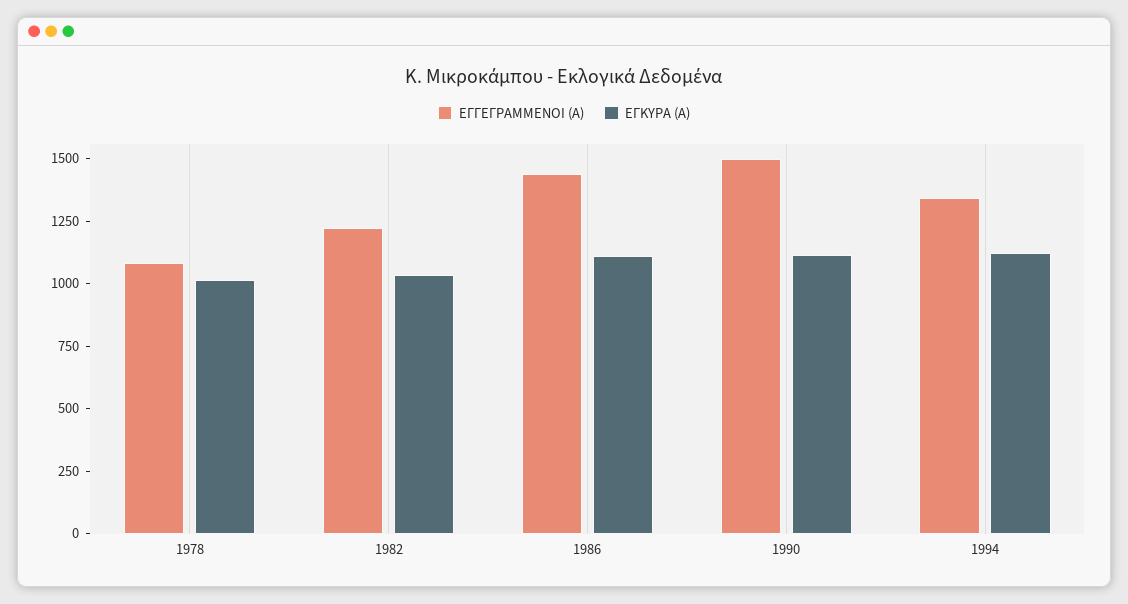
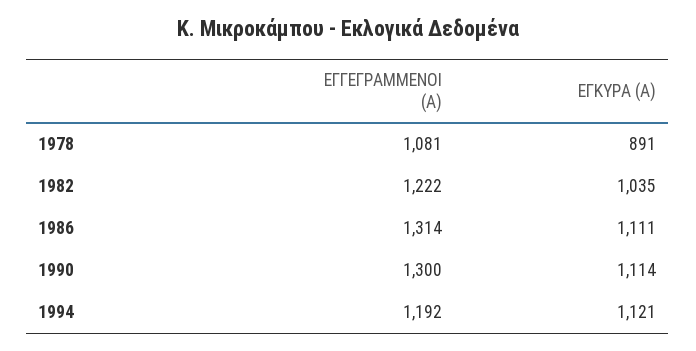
  {
    "ΕΓΓΕΓΡΑΜΜΕΝΟΙ (Α)": {
      "1978": 1081,
      "1982": 1222,
-     "1986": 1450,
+     "1986": 1314,
-     "1990": 1500,
+     "1990": 1300,
-     "1994": 1350
+     "1994": 1192
    },
    "ΕΓΚΥΡΑ (Α)": {
-     "1978": 1000,
+     "1978": 891,
      "1982": 1035,
      "1986": 1111,
      "1990": 1114,
      "1994": 1121
    }
  }

